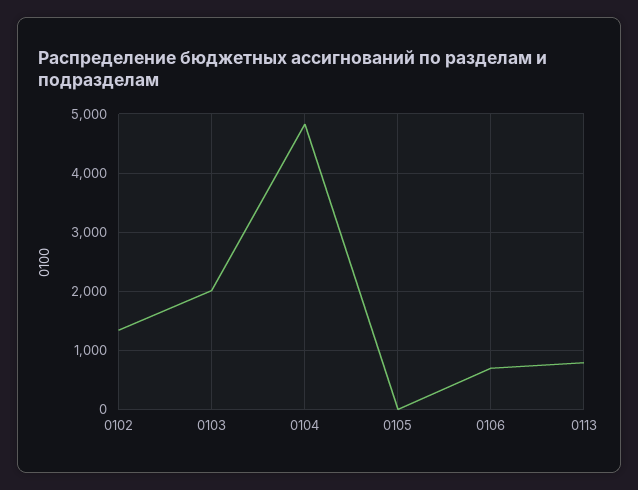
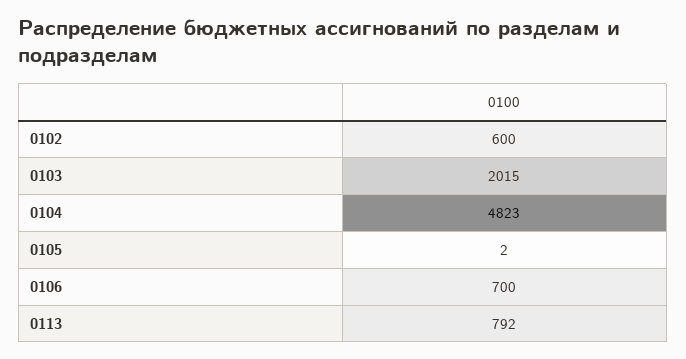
  {
-   "0102": 1400,
+   "0102": 600,
    "0103": 2015,
    "0104": 4823,
    "0105": 2,
    "0106": 700,
    "0113": 792
  }

